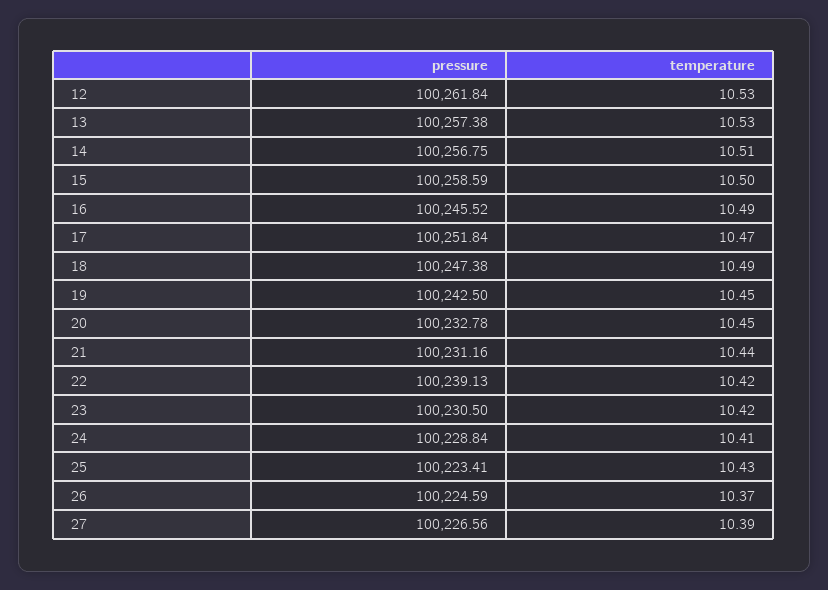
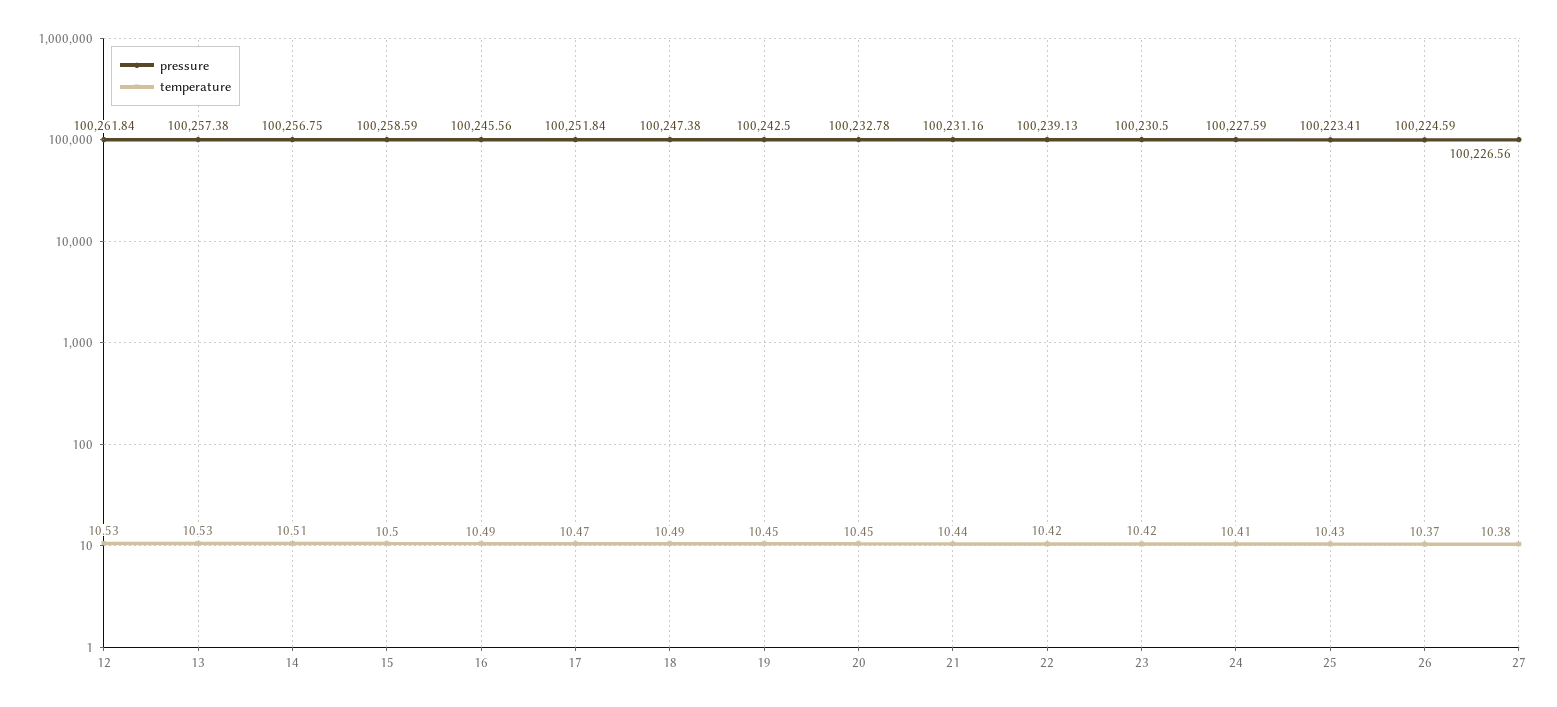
  {
    "pressure": {
      "12": 100261.84,
      "13": 100257.38,
      "14": 100256.75,
      "15": 100258.59,
-     "16": 100245.52,
+     "16": 100245.56,
      "17": 100251.84,
      "18": 100247.38,
      "19": 100242.5,
      "20": 100232.78,
      "21": 100231.16,
      "22": 100239.13,
      "23": 100230.5,
-     "24": 100228.84,
+     "24": 100227.59,
      "25": 100223.41,
      "26": 100224.59,
      "27": 100226.56
    },
    "temperature": {
      "12": 10.53,
      "13": 10.53,
      "14": 10.51,
      "15": 10.5,
      "16": 10.49,
      "17": 10.47,
      "18": 10.49,
      "19": 10.45,
      "20": 10.45,
      "21": 10.44,
      "22": 10.42,
      "23": 10.42,
      "24": 10.41,
      "25": 10.43,
      "26": 10.37,
-     "27": 10.39
+     "27": 10.38
    }
  }

